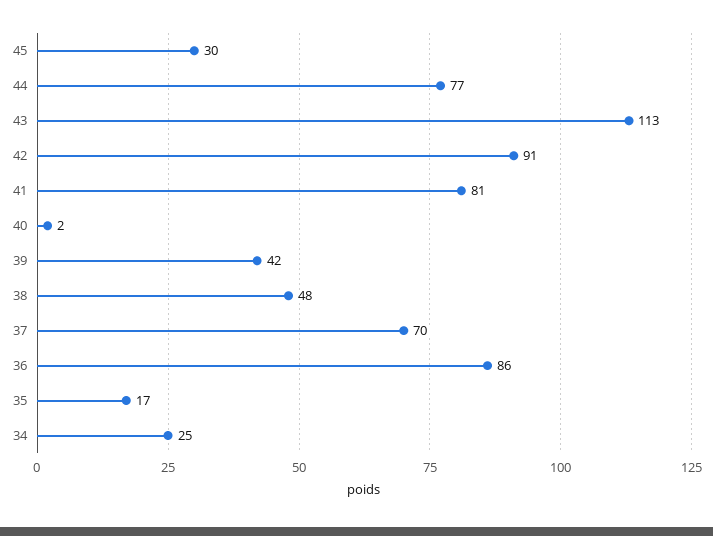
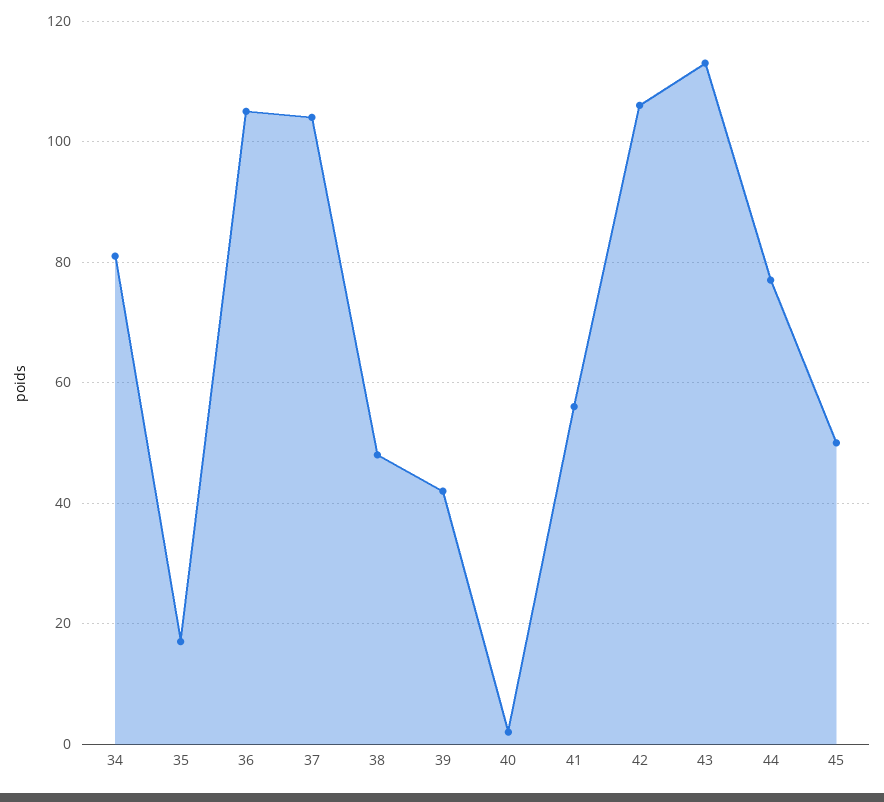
  {
-   "45": 30,
+   "45": 50,
    "44": 77,
    "43": 113,
-   "42": 91,
+   "42": 105,
-   "41": 81,
+   "41": 55,
    "40": 2,
    "39": 42,
    "38": 48,
-   "37": 70,
+   "37": 105,
-   "36": 86,
+   "36": 105,
    "35": 17,
-   "34": 25
+   "34": 80
  }

